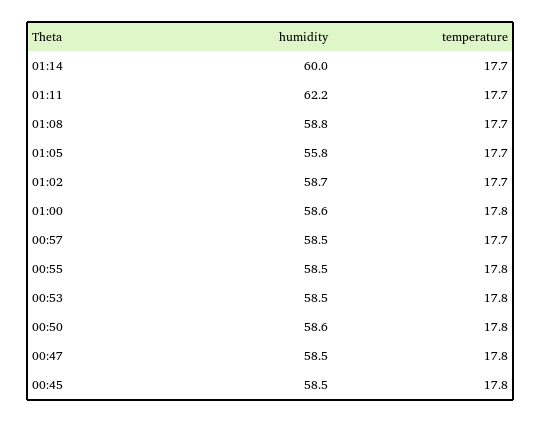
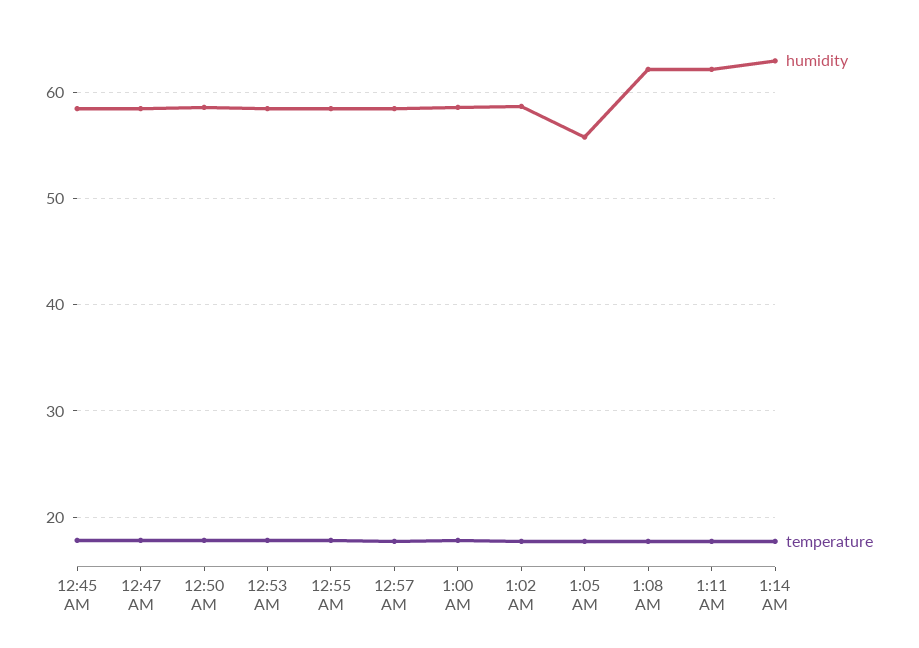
  {
    "humidity": {
-     "01:14": 60,
+     "01:14": 63,
      "01:11": 62.2,
-     "01:08": 58.8,
+     "01:08": 62,
      "01:05": 55.8,
      "01:02": 58.7,
      "01:00": 58.6,
      "00:57": 58.5,
      "00:55": 58.5,
      "00:53": 58.5,
      "00:50": 58.6,
      "00:47": 58.5,
      "00:45": 58.5
    },
    "temperature": {
      "01:14": 17.7,
      "01:11": 17.7,
      "01:08": 17.7,
      "01:05": 17.7,
      "01:02": 17.7,
      "01:00": 17.8,
      "00:57": 17.7,
      "00:55": 17.8,
      "00:53": 17.8,
      "00:50": 17.8,
      "00:47": 17.8,
      "00:45": 17.8
    }
  }

